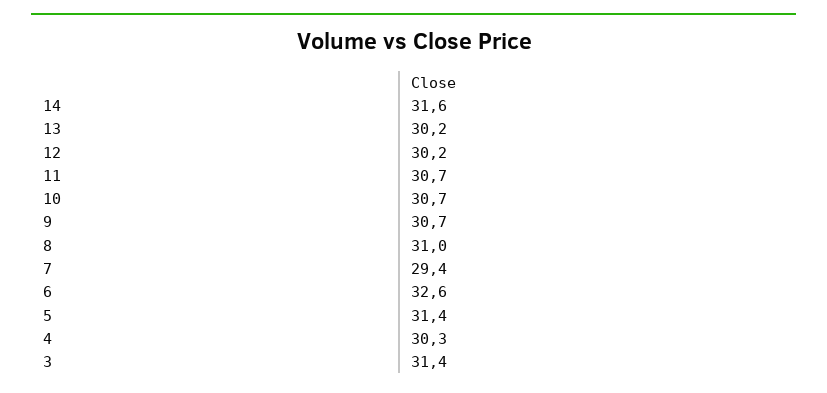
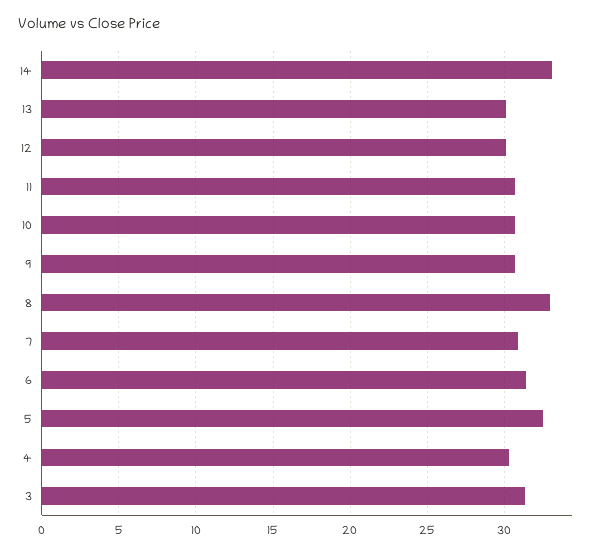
  {
-   "14": 31.6,
+   "14": 33,
    "13": 30.2,
    "12": 30.2,
    "11": 30.7,
    "10": 30.7,
    "9": 30.7,
-   "8": 31,
+   "8": 33,
-   "7": 29.4,
+   "7": 31,
-   "6": 32.6,
+   "6": 31.5,
-   "5": 31.4,
+   "5": 32.5,
    "4": 30.3,
    "3": 31.4
  }

